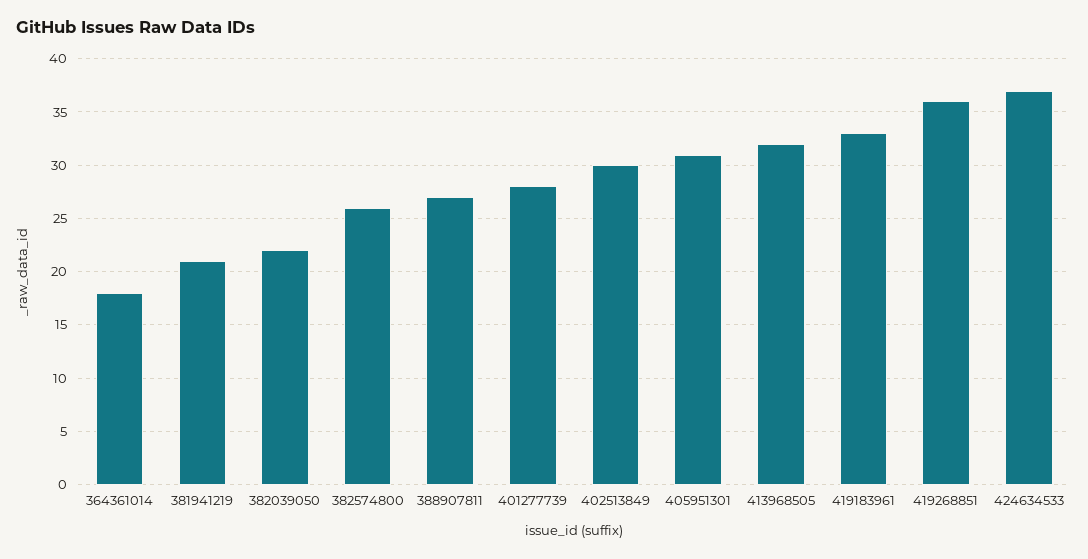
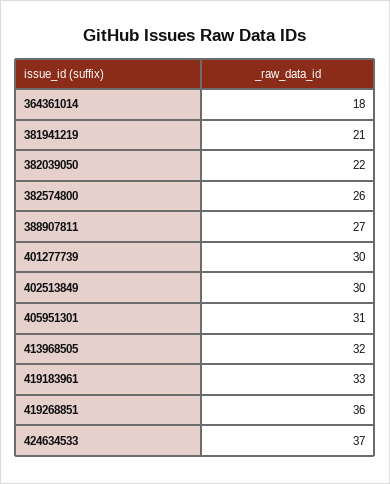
  {
    "364361014": 18,
    "381941219": 21,
    "382039050": 22,
    "382574800": 26,
    "388907811": 27,
-   "401277739": 28,
+   "401277739": 30,
    "402513849": 30,
    "405951301": 31,
    "413968505": 32,
    "419183961": 33,
    "419268851": 36,
    "424634533": 37
  }

